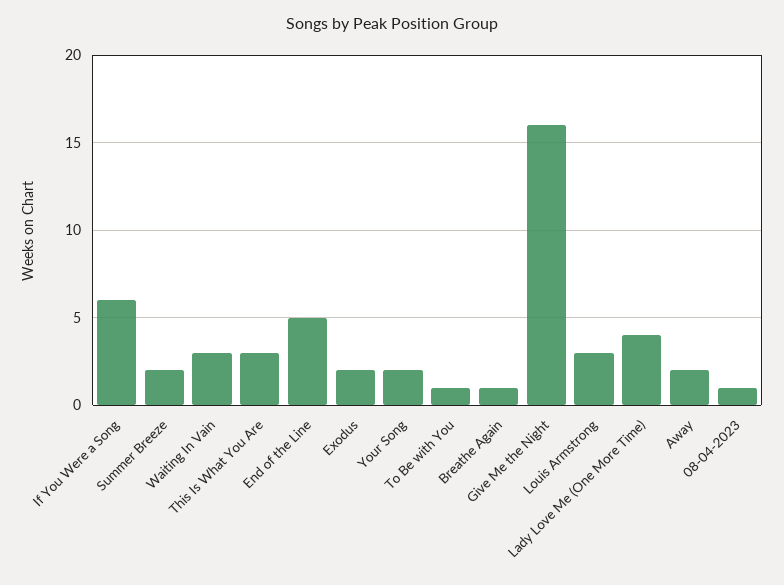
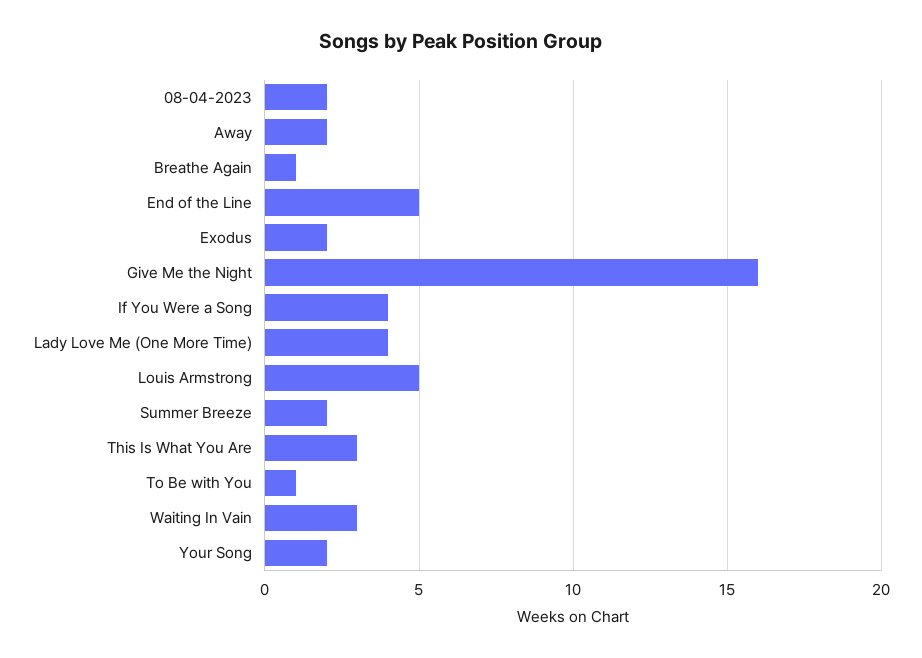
  {
-   "If You Were a Song": 6,
+   "If You Were a Song": 4,
    "Summer Breeze": 2,
    "Waiting In Vain": 3,
    "This Is What You Are": 3,
    "End of the Line": 5,
    "Exodus": 2,
    "Your Song": 2,
    "To Be with You": 1,
    "Breathe Again": 1,
    "Give Me the Night": 16,
-   "Louis Armstrong": 3,
+   "Louis Armstrong": 5,
    "Lady Love Me (One More Time)": 4,
    "Away": 2,
-   "08-04-2023": 1
+   "08-04-2023": 2
  }

